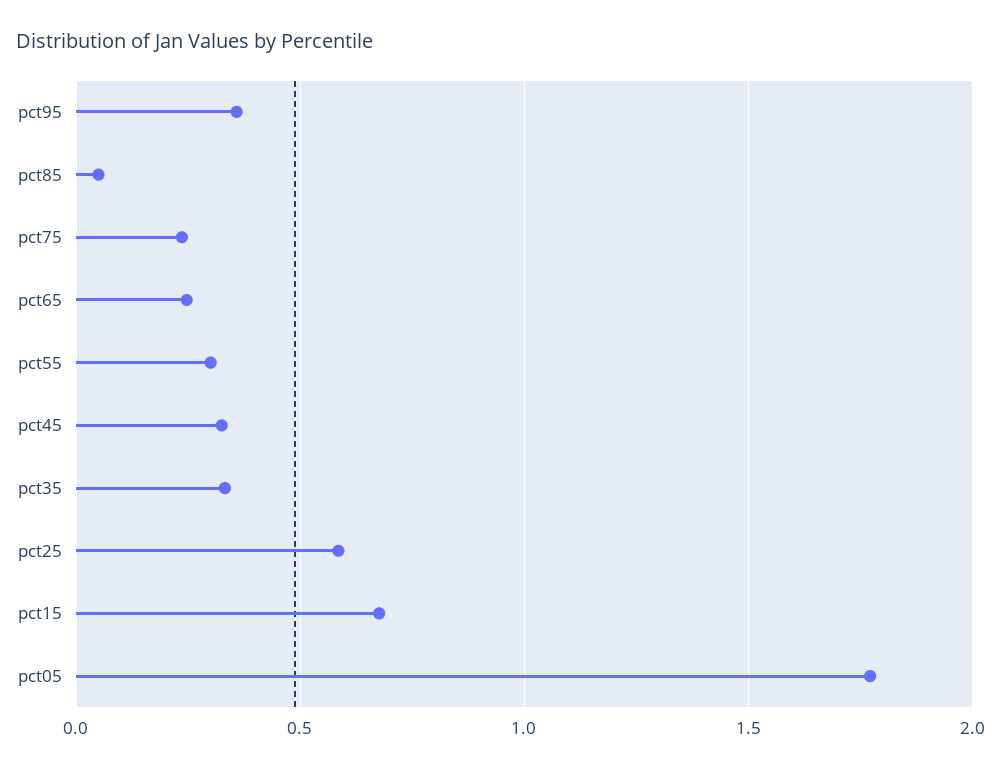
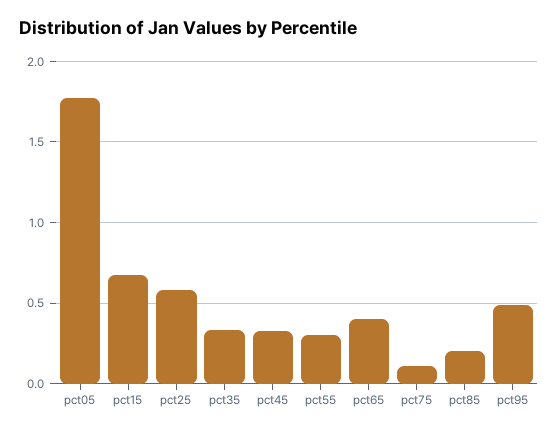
  {
-   "pct95": 0.35,
+   "pct95": 0.5,
-   "pct85": 0.05,
+   "pct85": 0.2,
-   "pct75": 0.25,
+   "pct75": 0.1,
-   "pct65": 0.25,
+   "pct65": 0.4,
    "pct55": 0.3,
    "pct45": 0.35,
    "pct35": 0.35,
    "pct25": 0.6,
    "pct15": 0.7,
    "pct05": 1.75
  }

